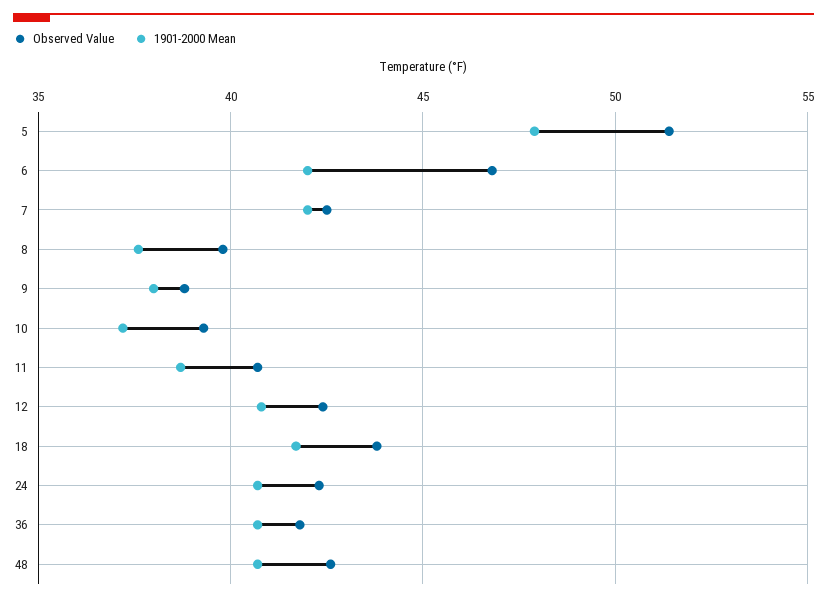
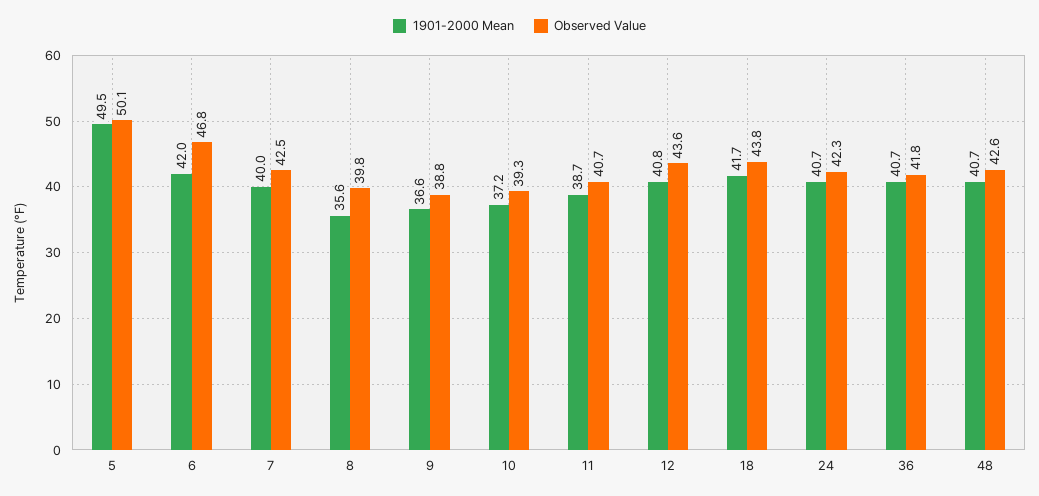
  {
    "Observed Value": {
-     "5": 51.5,
+     "5": 50.1,
      "6": 46.8,
      "7": 42.5,
      "8": 39.8,
      "9": 38.8,
      "10": 39.3,
      "11": 40.7,
-     "12": 42.5,
+     "12": 43.6,
      "18": 43.8,
      "24": 42.3,
      "36": 41.8,
      "48": 42.6
    },
    "1901-2000 Mean": {
-     "5": 48,
+     "5": 49.5,
      "6": 42,
-     "7": 42,
+     "7": 40,
-     "8": 37.5,
+     "8": 35.6,
-     "9": 38,
+     "9": 36.6,
      "10": 37.2,
      "11": 38.7,
      "12": 40.8,
      "18": 41.7,
      "24": 40.7,
      "36": 40.7,
      "48": 40.7
    }
  }

